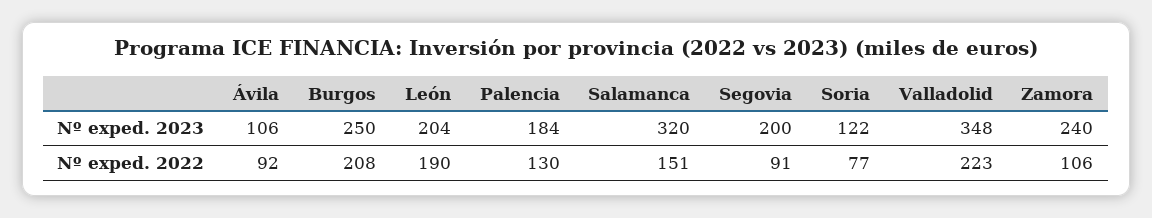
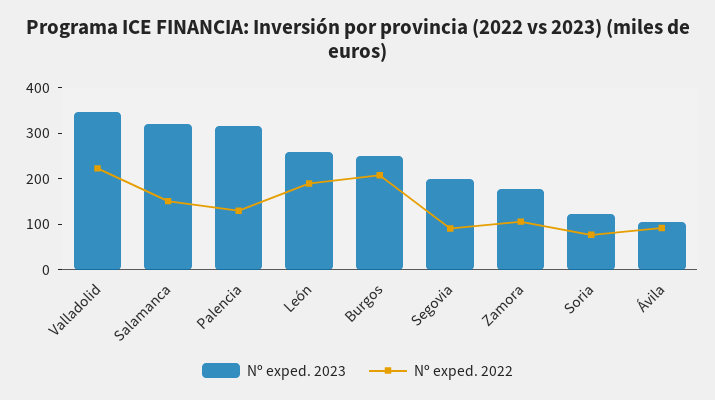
  {
    "Nº exped. 2023": {
      "Ávila": 106,
      "Burgos": 250,
-     "León": 204,
+     "León": 260,
-     "Palencia": 184,
+     "Palencia": 320,
      "Salamanca": 320,
      "Segovia": 200,
      "Soria": 122,
      "Valladolid": 348,
-     "Zamora": 240
+     "Zamora": 180
    },
    "Nº exped. 2022": {
      "Ávila": 92,
      "Burgos": 208,
      "León": 190,
      "Palencia": 130,
      "Salamanca": 151,
      "Segovia": 91,
      "Soria": 77,
      "Valladolid": 223,
      "Zamora": 106
    }
  }

